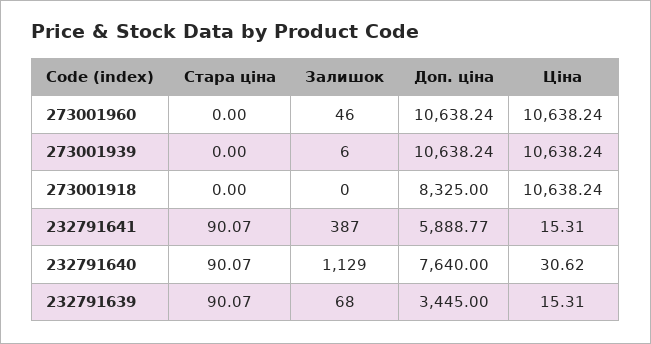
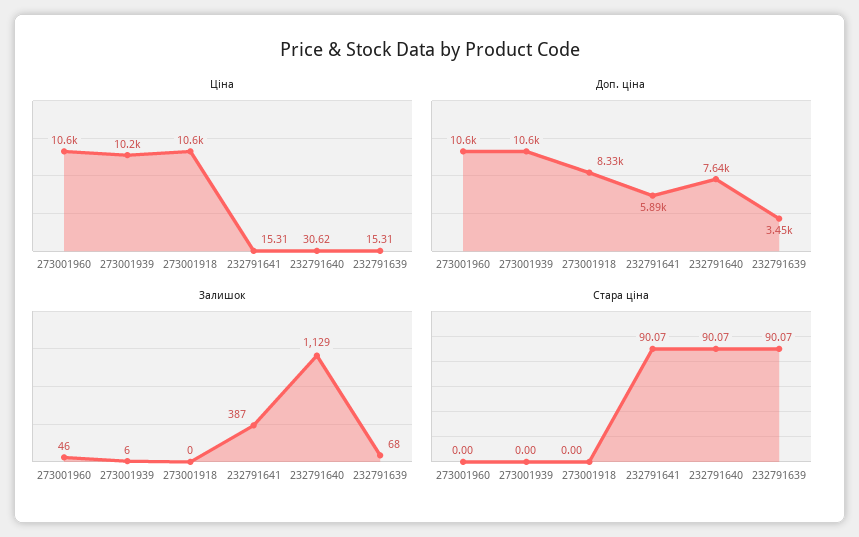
  {
    "Стара ціна": {
      "273001960": 0,
      "273001939": 0,
      "273001918": 0,
      "232791641": 90.07,
      "232791640": 90.07,
      "232791639": 90.07
    },
    "Залишок": {
      "273001960": 46,
      "273001939": 6,
      "273001918": 0,
      "232791641": 387,
      "232791640": 1129,
      "232791639": 68
    },
    "Доп. ціна": {
      "273001960": 10638.24,
      "273001939": 10638.24,
      "273001918": 8325,
      "232791641": 5888.77,
      "232791640": 7640,
      "232791639": 3445
    },
    "Ціна": {
      "273001960": 10638.24,
-     "273001939": 10638.24,
+     "273001939": 10200,
      "273001918": 10638.24,
      "232791641": 15.31,
      "232791640": 30.62,
      "232791639": 15.31
    }
  }

